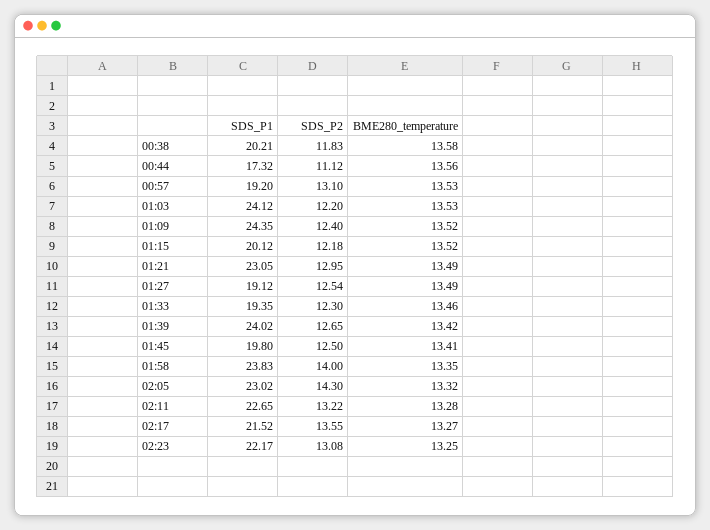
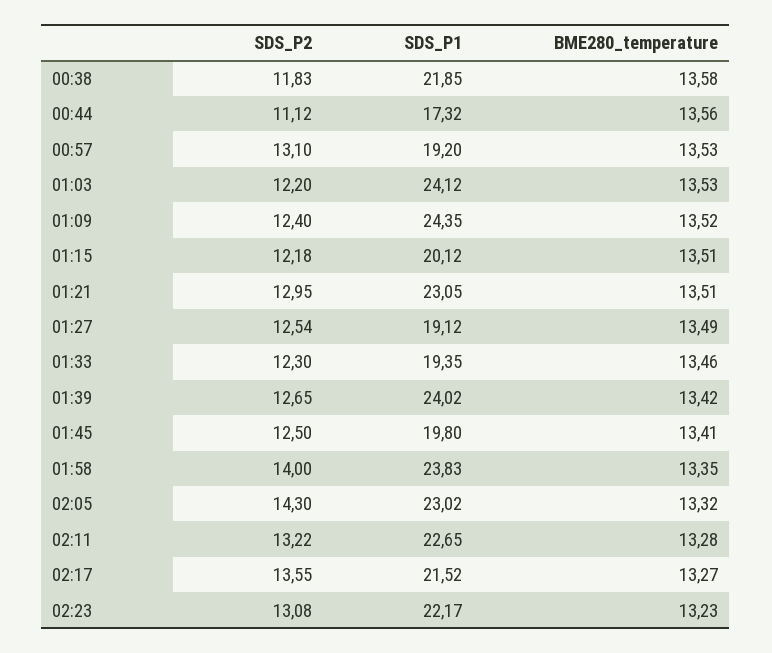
  {
    "SDS_P1": {
-     "00:38": 20.21,
+     "00:38": 21.85,
      "00:44": 17.32,
      "00:57": 19.2,
      "01:03": 24.12,
      "01:09": 24.35,
      "01:15": 20.12,
      "01:21": 23.05,
      "01:27": 19.12,
      "01:33": 19.35,
      "01:39": 24.02,
      "01:45": 19.8,
      "01:58": 23.83,
      "02:05": 23.02,
      "02:11": 22.65,
      "02:17": 21.52,
      "02:23": 22.17
    },
    "SDS_P2": {
      "00:38": 11.83,
      "00:44": 11.12,
      "00:57": 13.1,
      "01:03": 12.2,
      "01:09": 12.4,
      "01:15": 12.18,
      "01:21": 12.95,
      "01:27": 12.54,
      "01:33": 12.3,
      "01:39": 12.65,
      "01:45": 12.5,
      "01:58": 14,
      "02:05": 14.3,
      "02:11": 13.22,
      "02:17": 13.55,
      "02:23": 13.08
    },
    "BME280_temperature": {
      "00:38": 13.58,
      "00:44": 13.56,
      "00:57": 13.53,
      "01:03": 13.53,
      "01:09": 13.52,
-     "01:15": 13.52,
+     "01:15": 13.51,
-     "01:21": 13.49,
+     "01:21": 13.51,
      "01:27": 13.49,
      "01:33": 13.46,
      "01:39": 13.42,
      "01:45": 13.41,
      "01:58": 13.35,
      "02:05": 13.32,
      "02:11": 13.28,
      "02:17": 13.27,
-     "02:23": 13.25
+     "02:23": 13.23
    }
  }

